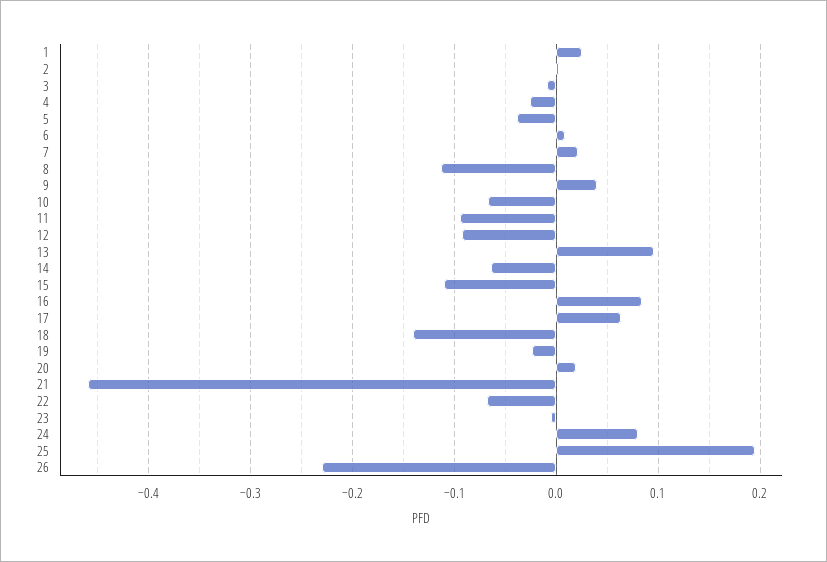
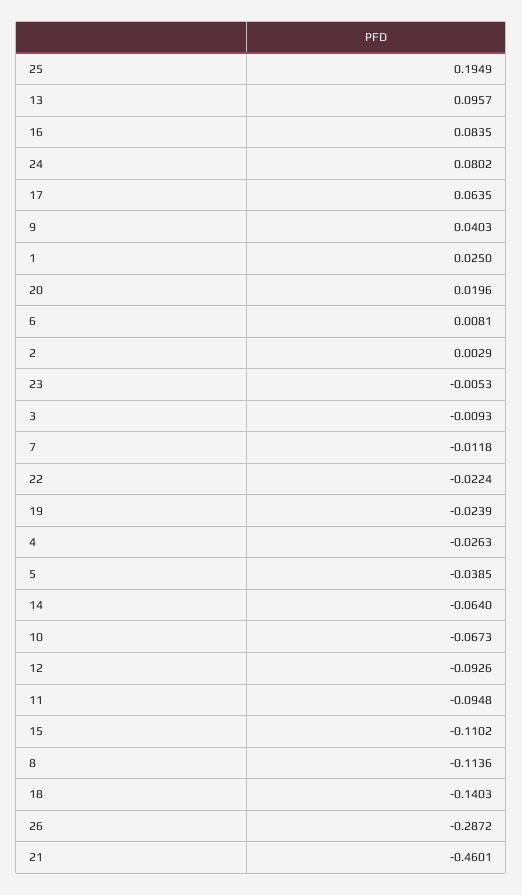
  {
    "1": 0.025,
    "2": 0.0029,
    "3": -0.0093,
    "4": -0.0263,
    "5": -0.0385,
    "6": 0.0081,
-   "7": 0.02,
+   "7": -0.0118,
    "8": -0.1136,
    "9": 0.0403,
    "10": -0.0673,
    "11": -0.0948,
    "12": -0.0926,
    "13": 0.0957,
    "14": -0.064,
    "15": -0.1102,
    "16": 0.0835,
    "17": 0.0635,
    "18": -0.1403,
    "19": -0.0239,
    "20": 0.0196,
    "21": -0.4601,
-   "22": -0.07,
+   "22": -0.0224,
    "23": -0.0053,
    "24": 0.0802,
    "25": 0.1949,
-   "26": -0.23
+   "26": -0.2872
  }

